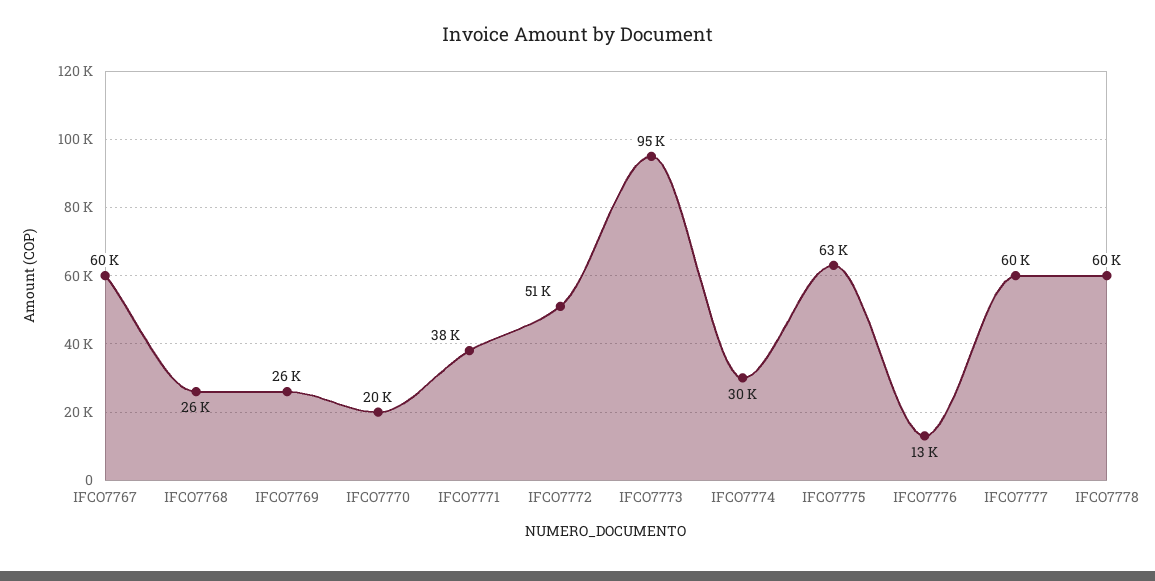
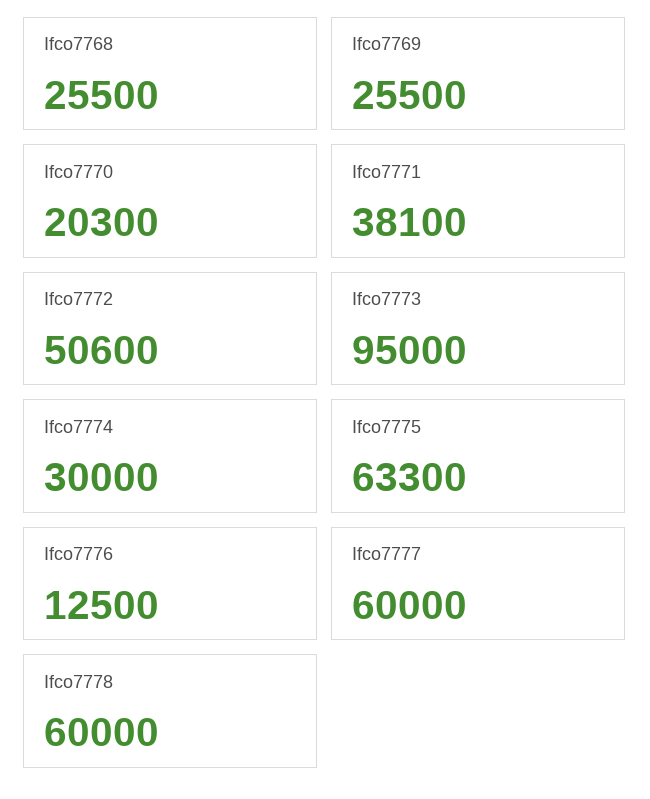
  {
-   "IFCO7767": 60000,
    "IFCO7768": 25500,
    "IFCO7769": 25500,
    "IFCO7770": 20300,
    "IFCO7771": 38100,
    "IFCO7772": 50600,
    "IFCO7773": 95000,
    "IFCO7774": 30000,
    "IFCO7775": 63300,
    "IFCO7776": 12500,
    "IFCO7777": 60000,
    "IFCO7778": 60000
  }

